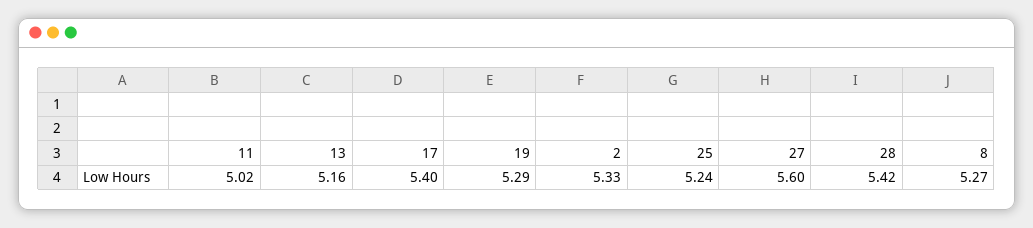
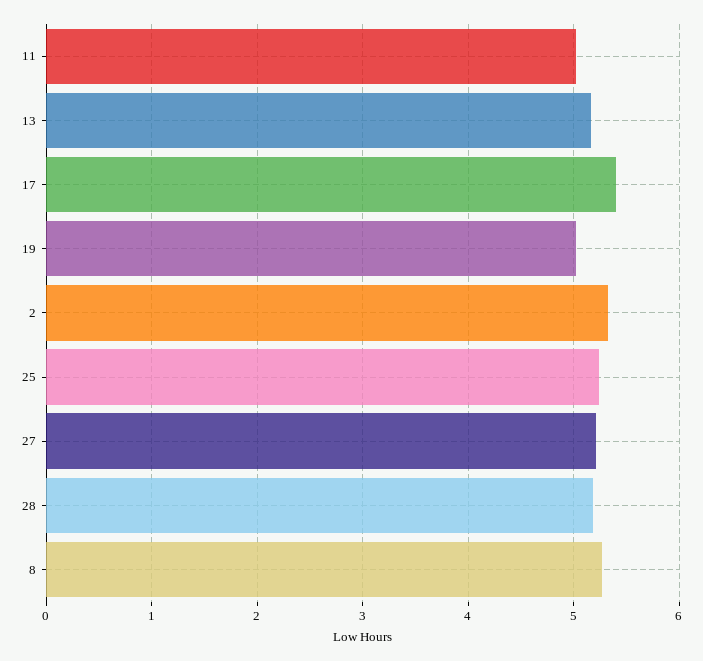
  {
    "11": 5.02,
    "13": 5.16,
    "17": 5.4,
-   "19": 5.29,
+   "19": 5,
    "2": 5.33,
    "25": 5.24,
-   "27": 5.6,
+   "27": 5.2,
-   "28": 5.42,
+   "28": 5.2,
    "8": 5.27
  }

